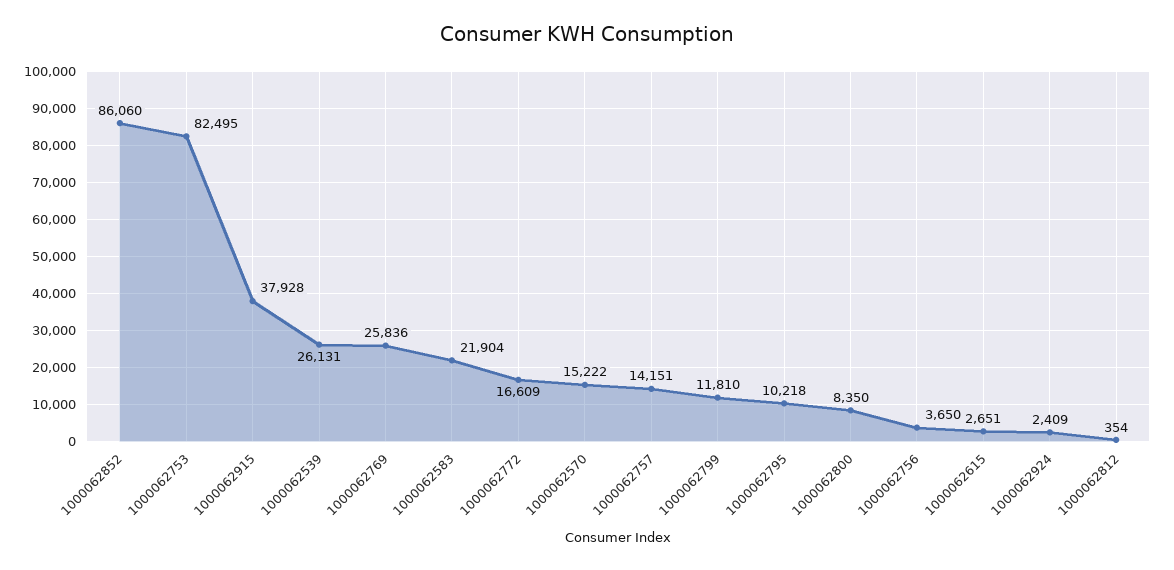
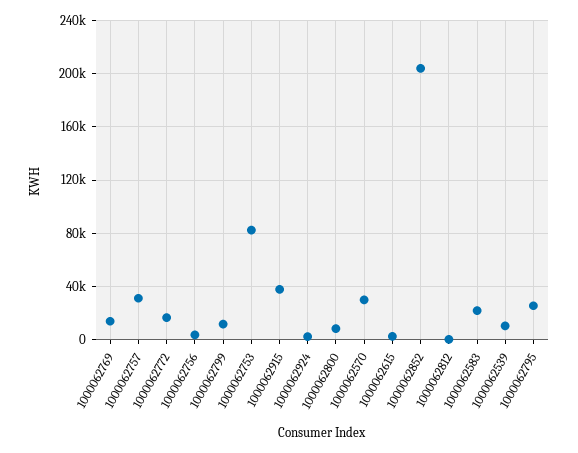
  {
-   "1000062852": 86060,
+   "1000062852": 205000,
    "1000062753": 82495,
    "1000062915": 37928,
-   "1000062539": 26131,
+   "1000062539": 10000,
-   "1000062769": 25836,
+   "1000062769": 15000,
    "1000062583": 21904,
    "1000062772": 16609,
-   "1000062570": 15222,
+   "1000062570": 30000,
-   "1000062757": 14151,
+   "1000062757": 30000,
    "1000062799": 11810,
-   "1000062795": 10218,
+   "1000062795": 25000,
    "1000062800": 8350,
    "1000062756": 3650,
    "1000062615": 2651,
    "1000062924": 2409,
    "1000062812": 354
  }

